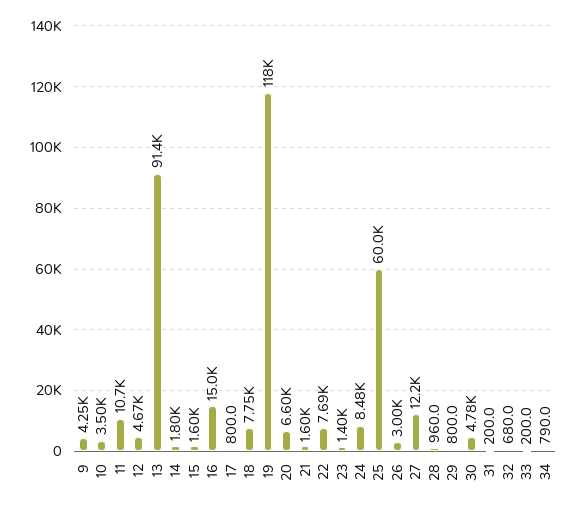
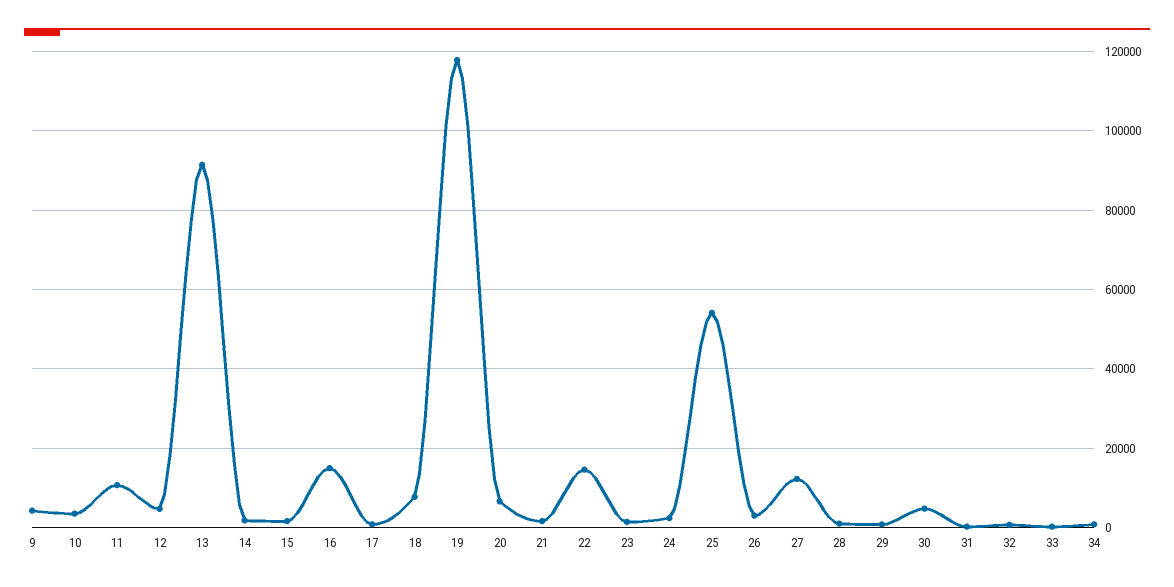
  {
    "9": 4250,
    "10": 3500,
    "11": 10700,
    "12": 4670,
    "13": 91400,
    "14": 1800,
    "15": 1600,
    "16": 15000,
    "17": 800,
    "18": 7750,
    "19": 118000,
    "20": 6600,
    "21": 1600,
-   "22": 7690,
+   "22": 14000,
    "23": 1400,
-   "24": 8480,
+   "24": 2000,
-   "25": 60000,
+   "25": 54000,
    "26": 3000,
    "27": 12200,
    "28": 960,
    "29": 800,
    "30": 4780,
    "31": 200,
    "32": 680,
    "33": 200,
    "34": 790
  }

